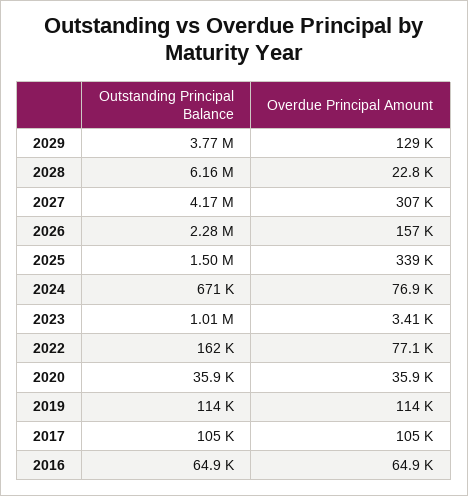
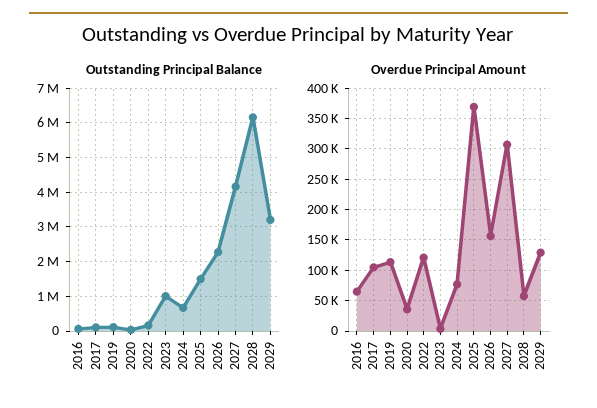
  {
    "Outstanding Principal Balance": {
-     "2029": 3770000,
+     "2029": 3200000,
      "2028": 6160000,
      "2027": 4170000,
      "2026": 2280000,
      "2025": 1500000,
      "2024": 671000,
      "2023": 1010000,
      "2022": 162000,
      "2020": 35900,
      "2019": 114000,
      "2017": 105000,
      "2016": 64900
    },
    "Overdue Principal Amount": {
      "2029": 129000,
-     "2028": 22800,
+     "2028": 60000,
      "2027": 307000,
      "2026": 157000,
-     "2025": 339000,
+     "2025": 370000,
      "2024": 76900,
      "2023": 3410,
-     "2022": 77100,
+     "2022": 120000,
      "2020": 35900,
      "2019": 114000,
      "2017": 105000,
      "2016": 64900
    }
  }

